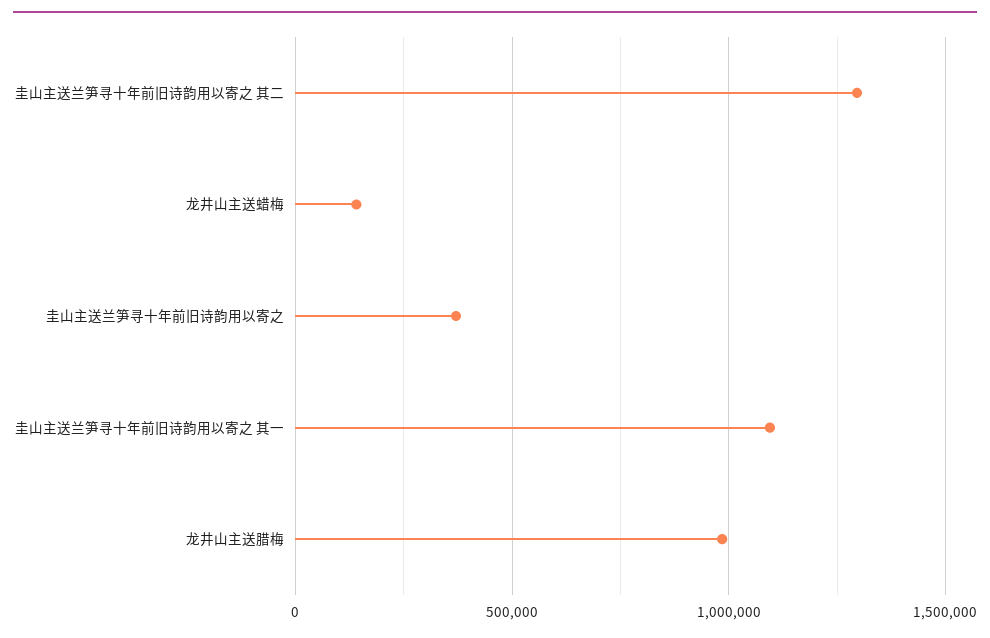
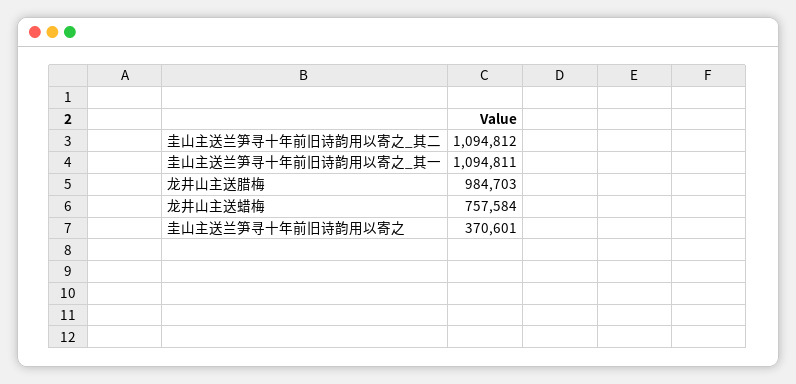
  {
-   "圭山主送兰笋寻十年前旧诗韵用以寄之 其二": 1300000,
+   "圭山主送兰笋寻十年前旧诗韵用以寄之 其二": 1094812,
-   "龙井山主送蜡梅": 150000,
+   "龙井山主送蜡梅": 757584,
    "圭山主送兰笋寻十年前旧诗韵用以寄之": 370601,
    "圭山主送兰笋寻十年前旧诗韵用以寄之 其一": 1094811,
    "龙井山主送腊梅": 984703
  }

